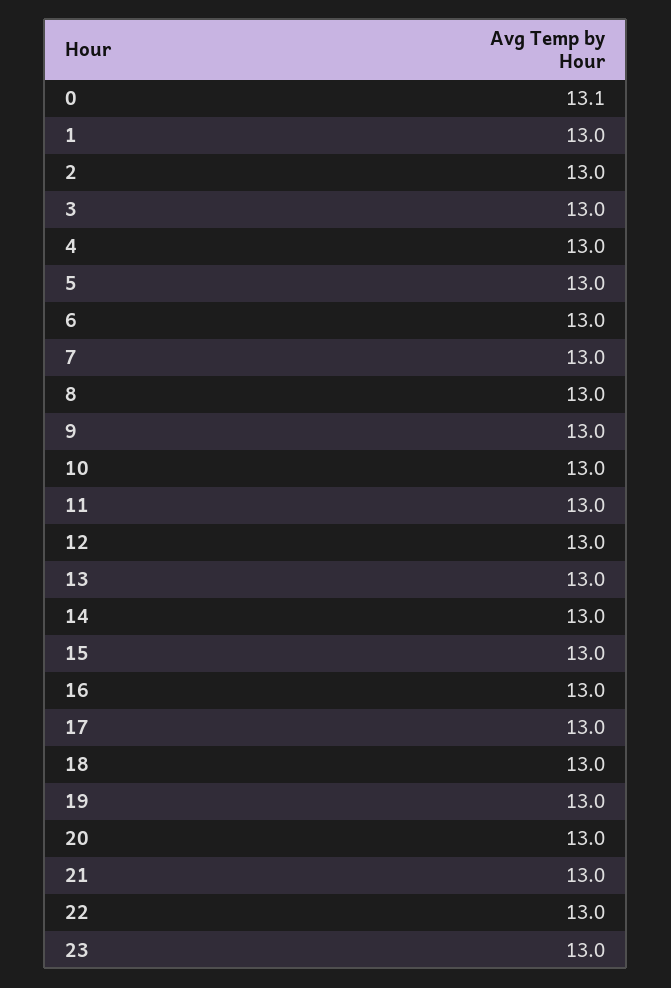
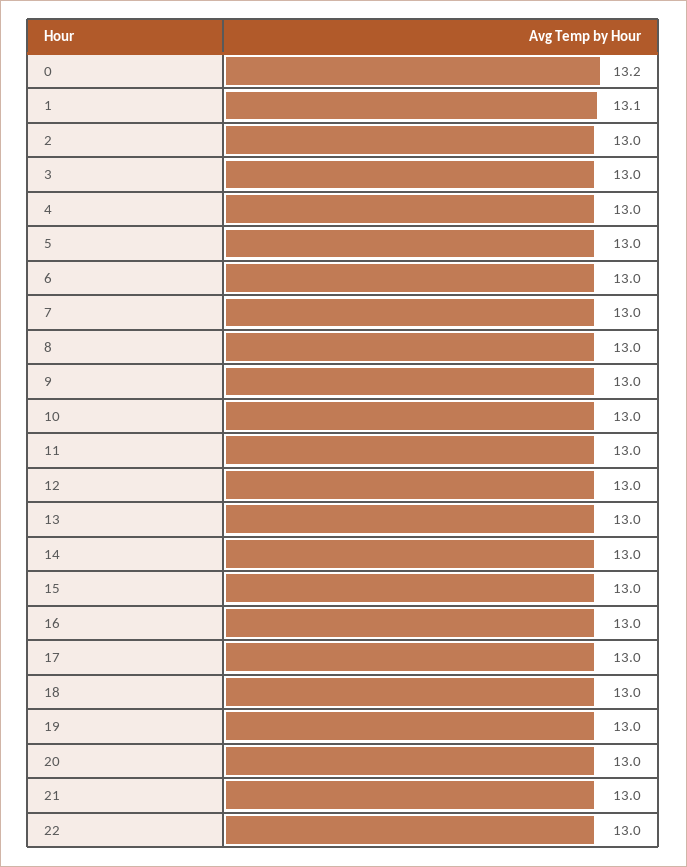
  {
-   "0": 13.1,
+   "0": 13.2,
-   "1": 13,
+   "1": 13.1,
    "2": 13,
    "3": 13,
    "4": 13,
    "5": 13,
    "6": 13,
    "7": 13,
    "8": 13,
    "9": 13,
    "10": 13,
    "11": 13,
    "12": 13,
    "13": 13,
    "14": 13,
    "15": 13,
    "16": 13,
    "17": 13,
    "18": 13,
    "19": 13,
    "20": 13,
    "21": 13,
-   "22": 13,
+   "22": 13
-   "23": 13
  }

